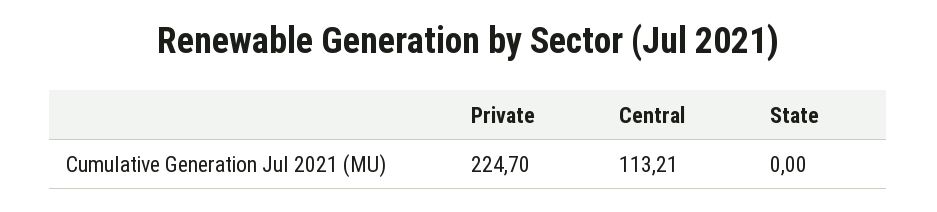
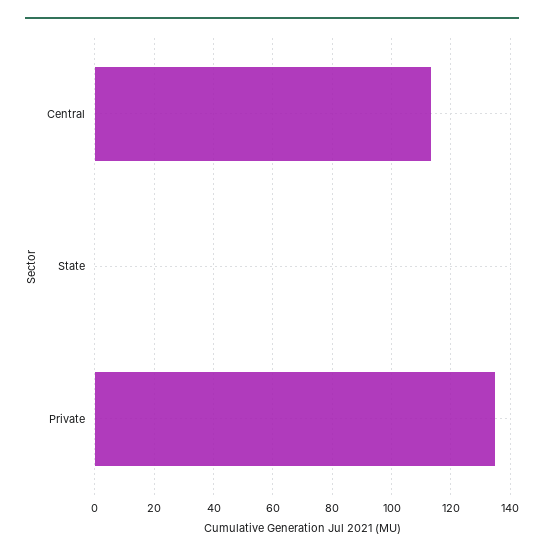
  {
-   "Private": 224.7,
+   "Private": 135,
    "Central": 113.21,
    "State": 0
  }

